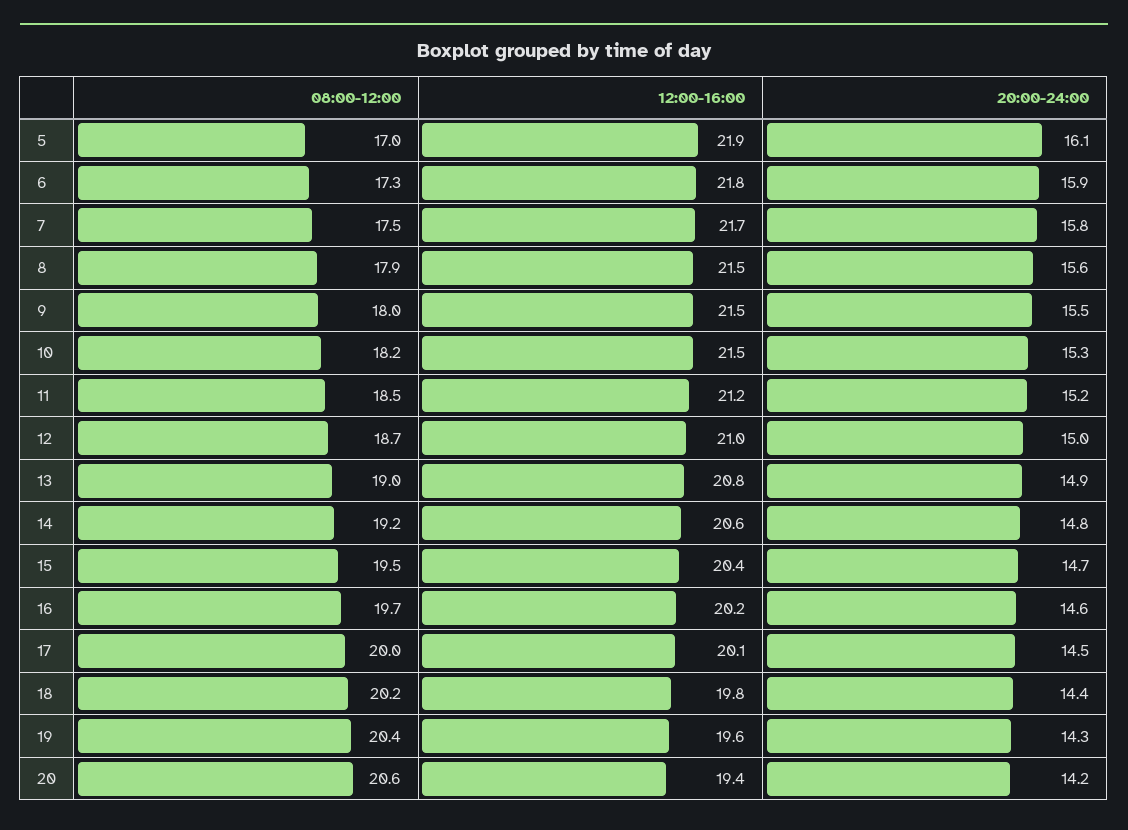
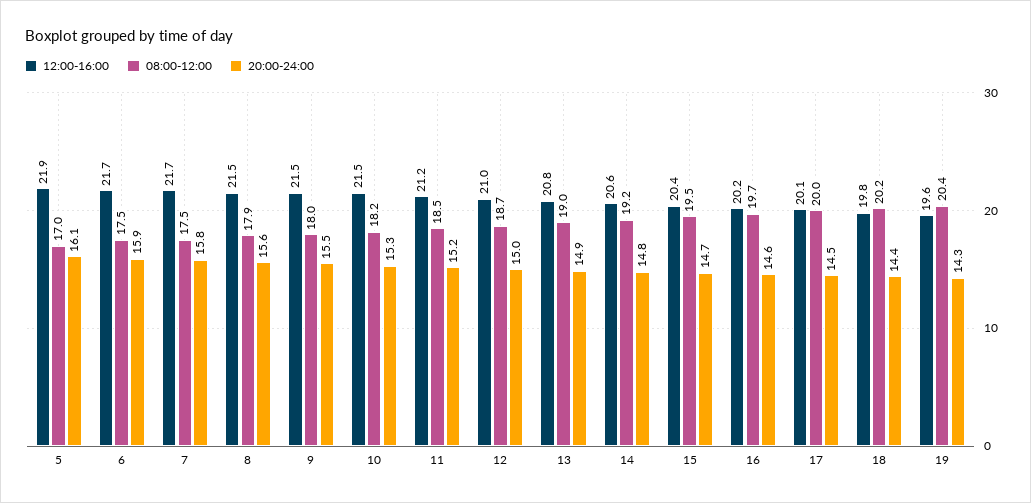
  {
    "08:00-12:00": {
      "5": 17,
-     "6": 17.3,
+     "6": 17.5,
      "7": 17.5,
      "8": 17.9,
      "9": 18,
      "10": 18.2,
      "11": 18.5,
      "12": 18.7,
      "13": 19,
      "14": 19.2,
      "15": 19.5,
      "16": 19.7,
      "17": 20,
      "18": 20.2,
-     "19": 20.4,
+     "19": 20.4
-     "20": 20.6
    },
    "12:00-16:00": {
      "5": 21.9,
-     "6": 21.8,
+     "6": 21.7,
      "7": 21.7,
      "8": 21.5,
      "9": 21.5,
      "10": 21.5,
      "11": 21.2,
      "12": 21,
      "13": 20.8,
      "14": 20.6,
      "15": 20.4,
      "16": 20.2,
      "17": 20.1,
      "18": 19.8,
-     "19": 19.6,
+     "19": 19.6
-     "20": 19.4
    },
    "20:00-24:00": {
      "5": 16.1,
      "6": 15.9,
      "7": 15.8,
      "8": 15.6,
      "9": 15.5,
      "10": 15.3,
      "11": 15.2,
      "12": 15,
      "13": 14.9,
      "14": 14.8,
      "15": 14.7,
      "16": 14.6,
      "17": 14.5,
      "18": 14.4,
-     "19": 14.3,
+     "19": 14.3
-     "20": 14.2
    }
  }

